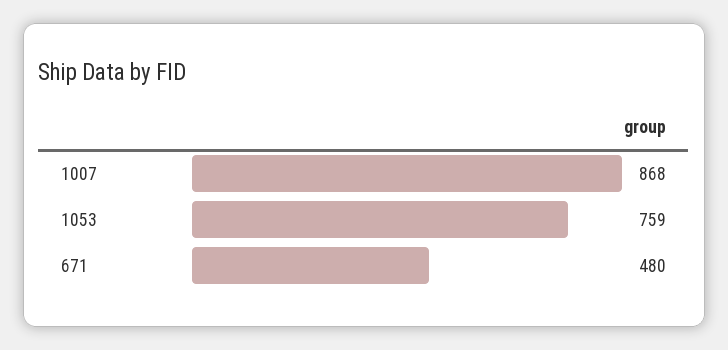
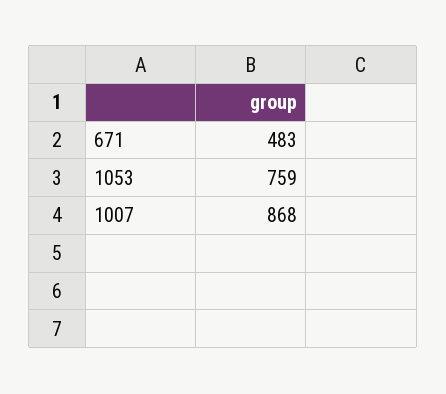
  {
    "1007": 868,
    "1053": 759,
-   "671": 480
+   "671": 483
  }

